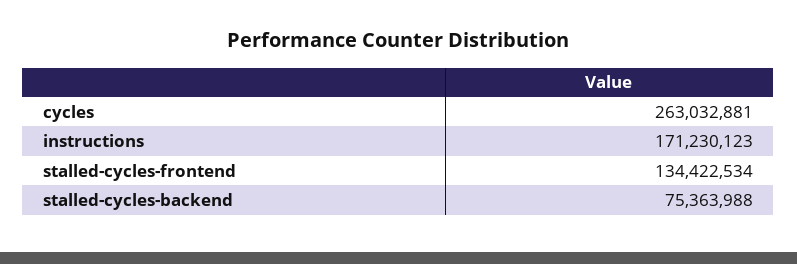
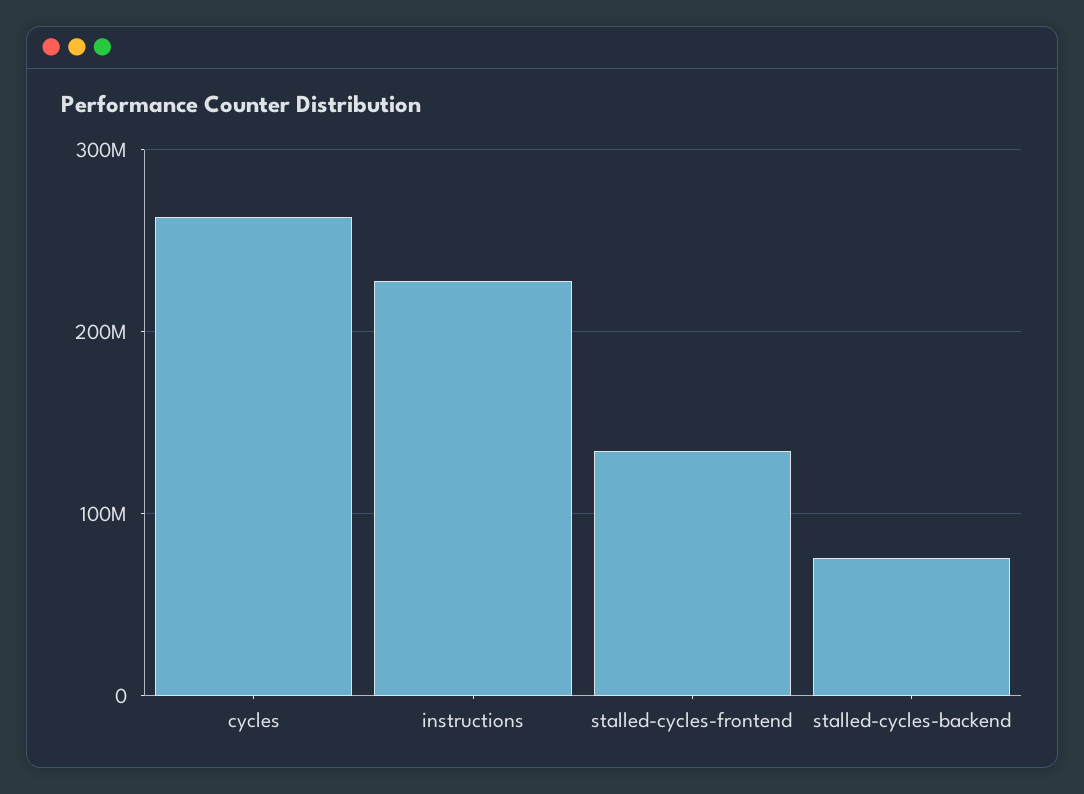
  {
    "cycles": 263032881,
-   "instructions": 171230123,
+   "instructions": 230000000,
    "stalled-cycles-frontend": 134422534,
    "stalled-cycles-backend": 75363988
  }

